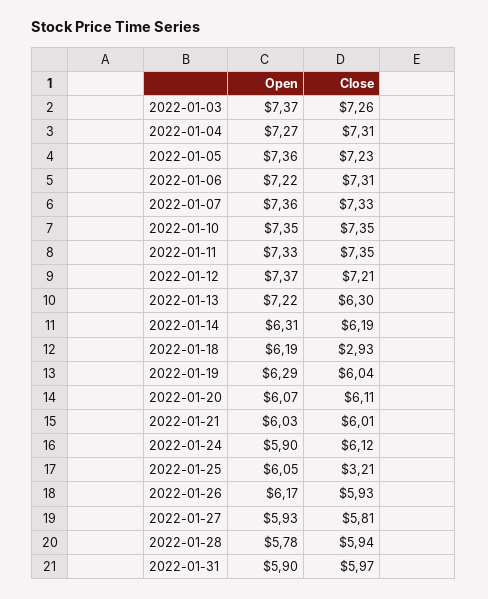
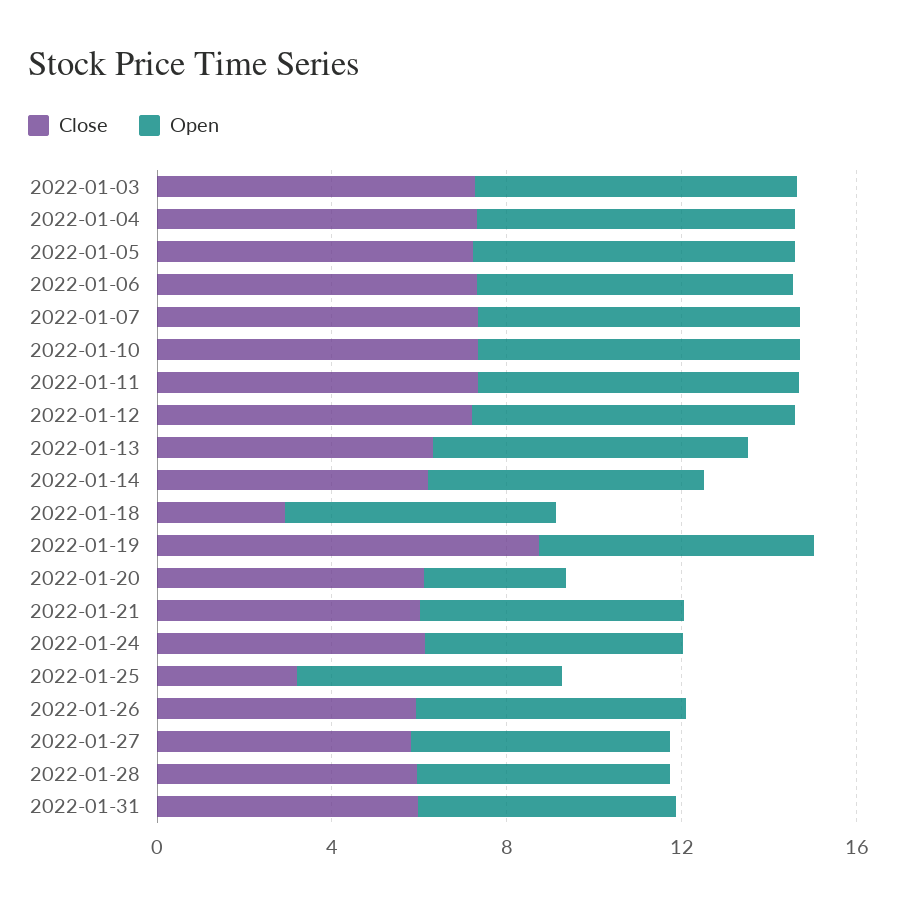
  {
    "Open": {
      "2022-01-03": 7.37,
      "2022-01-04": 7.27,
      "2022-01-05": 7.36,
      "2022-01-06": 7.22,
      "2022-01-07": 7.36,
      "2022-01-10": 7.35,
      "2022-01-11": 7.33,
      "2022-01-12": 7.37,
      "2022-01-13": 7.22,
      "2022-01-14": 6.31,
      "2022-01-18": 6.19,
      "2022-01-19": 6.29,
-     "2022-01-20": 6.07,
+     "2022-01-20": 3,
      "2022-01-21": 6.03,
      "2022-01-24": 5.9,
      "2022-01-25": 6.05,
      "2022-01-26": 6.17,
      "2022-01-27": 5.93,
      "2022-01-28": 5.78,
      "2022-01-31": 5.9
    },
    "Close": {
      "2022-01-03": 7.26,
      "2022-01-04": 7.31,
      "2022-01-05": 7.23,
      "2022-01-06": 7.31,
      "2022-01-07": 7.33,
      "2022-01-10": 7.35,
      "2022-01-11": 7.35,
      "2022-01-12": 7.21,
      "2022-01-13": 6.3,
      "2022-01-14": 6.19,
      "2022-01-18": 2.93,
-     "2022-01-19": 6.04,
+     "2022-01-19": 9,
      "2022-01-20": 6.11,
      "2022-01-21": 6.01,
      "2022-01-24": 6.12,
      "2022-01-25": 3.21,
      "2022-01-26": 5.93,
      "2022-01-27": 5.81,
      "2022-01-28": 5.94,
      "2022-01-31": 5.97
    }
  }

